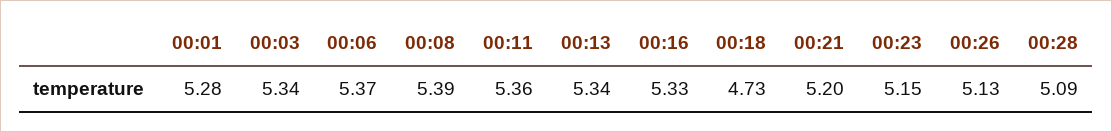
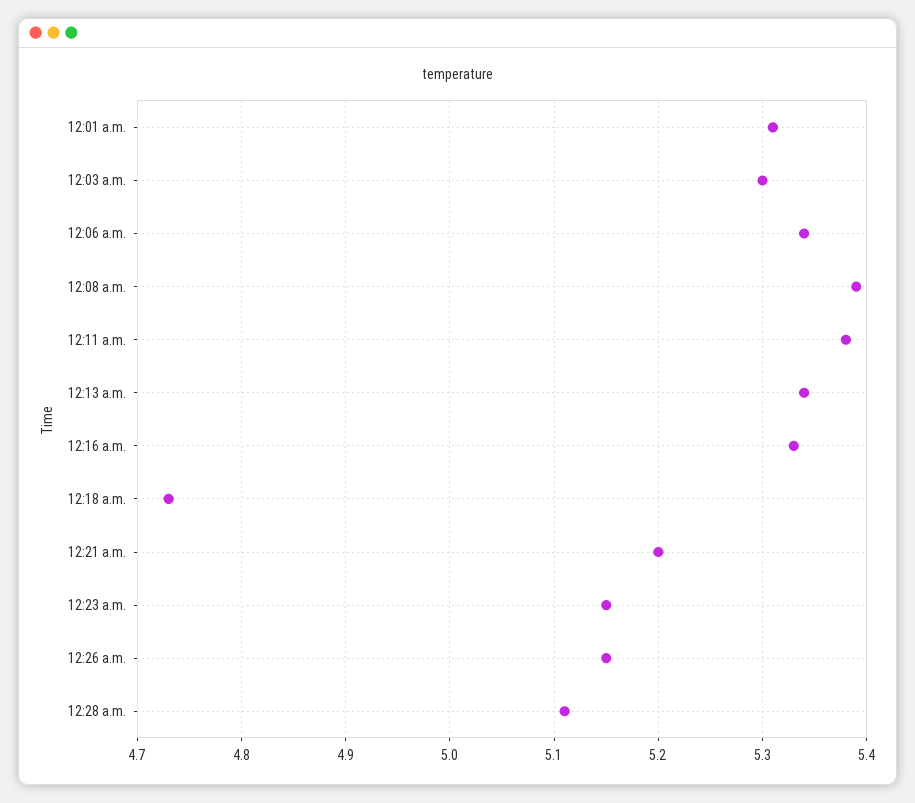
  {
-   "00:01": 5.28,
+   "00:01": 5.31,
-   "00:03": 5.34,
+   "00:03": 5.3,
-   "00:06": 5.37,
+   "00:06": 5.34,
    "00:08": 5.39,
-   "00:11": 5.36,
+   "00:11": 5.38,
    "00:13": 5.34,
    "00:16": 5.33,
    "00:18": 4.73,
    "00:21": 5.2,
    "00:23": 5.15,
-   "00:26": 5.13,
+   "00:26": 5.15,
-   "00:28": 5.09
+   "00:28": 5.11
  }

